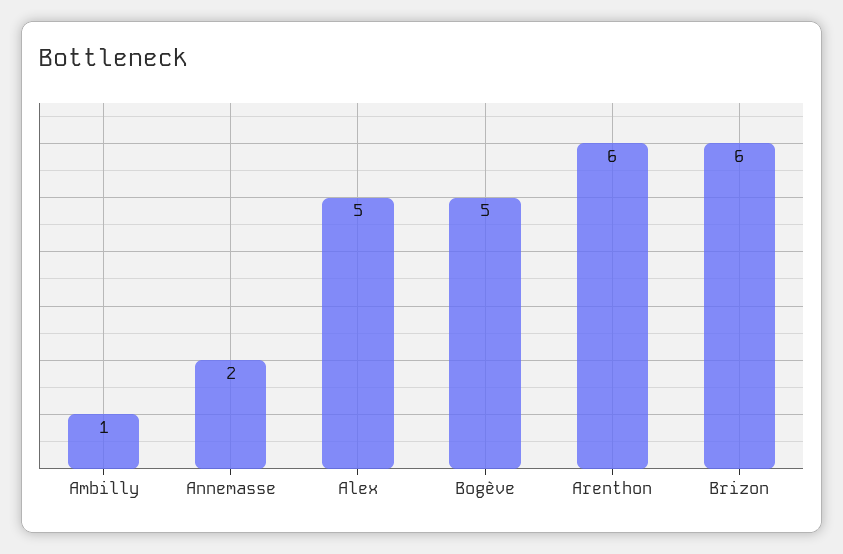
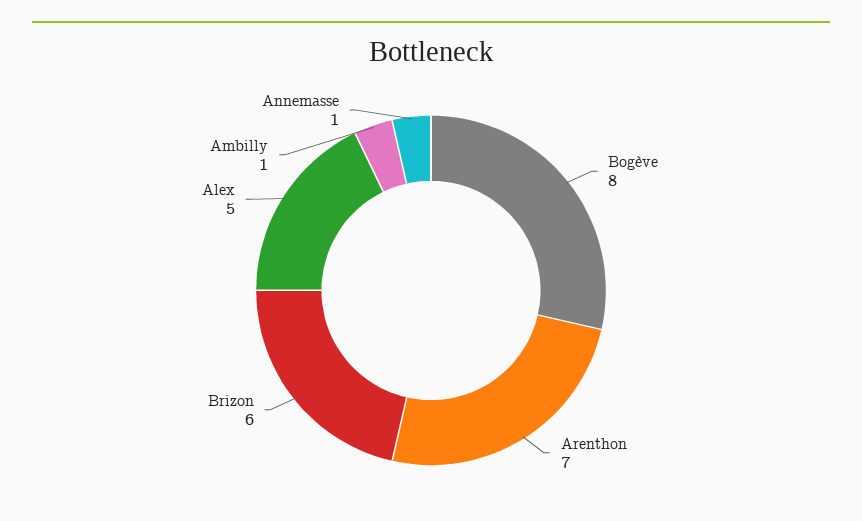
  {
    "Ambilly": 1,
-   "Annemasse": 2,
+   "Annemasse": 1,
    "Alex": 5,
-   "Bogève": 5,
+   "Bogève": 8,
-   "Arenthon": 6,
+   "Arenthon": 7,
    "Brizon": 6
  }

